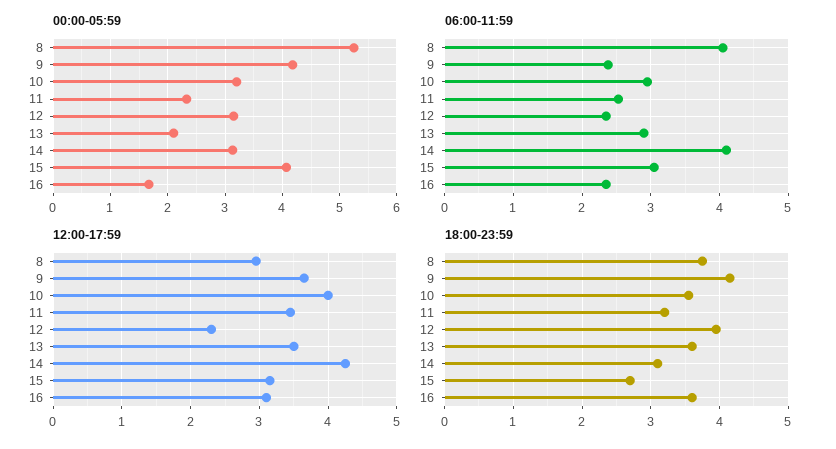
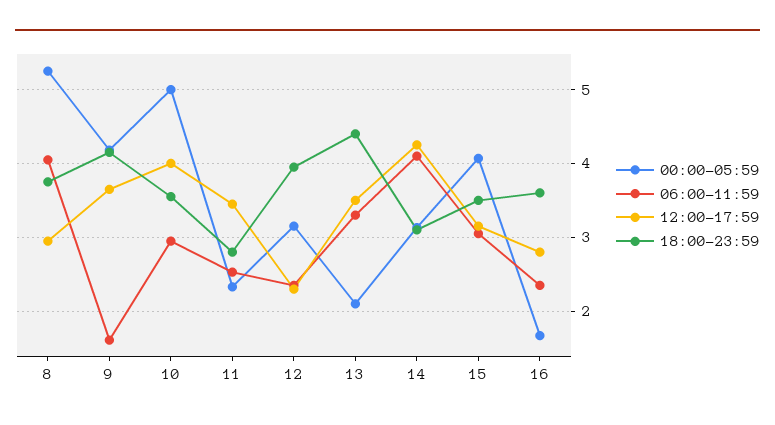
  {
    "00:00-05:59": {
      "8": 5.3,
      "9": 4.2,
-     "10": 3.2,
+     "10": 5,
      "11": 2.3,
      "12": 3.2,
      "13": 2.1,
      "14": 3.1,
      "15": 4.1,
      "16": 1.7
    },
    "06:00-11:59": {
      "8": 4.1,
-     "9": 2.4,
+     "9": 1.6,
      "10": 3,
      "11": 2.5,
      "12": 2.4,
-     "13": 2.9,
+     "13": 3.3,
      "14": 4.1,
      "15": 3.1,
      "16": 2.4
    },
    "12:00-17:59": {
      "8": 3,
      "9": 3.7,
      "10": 4,
      "11": 3.5,
      "12": 2.3,
      "13": 3.5,
      "14": 4.3,
      "15": 3.2,
-     "16": 3.1
+     "16": 2.8
    },
    "18:00-23:59": {
      "8": 3.8,
      "9": 4.2,
      "10": 3.6,
-     "11": 3.2,
+     "11": 2.8,
      "12": 4,
-     "13": 3.6,
+     "13": 4.4,
      "14": 3.1,
-     "15": 2.7,
+     "15": 3.5,
      "16": 3.6
    }
  }

